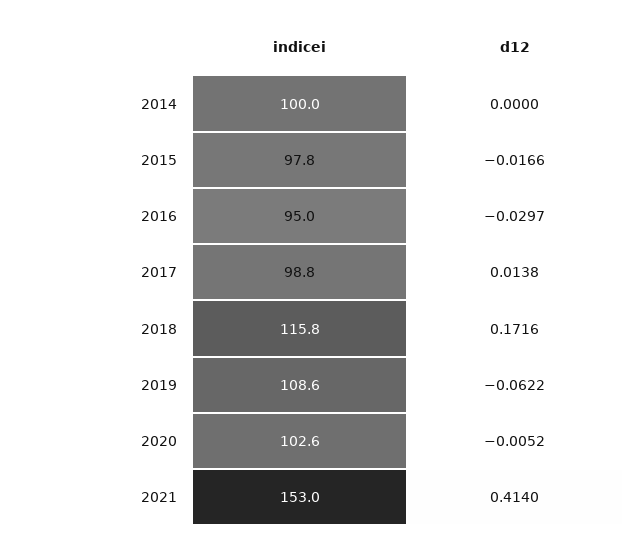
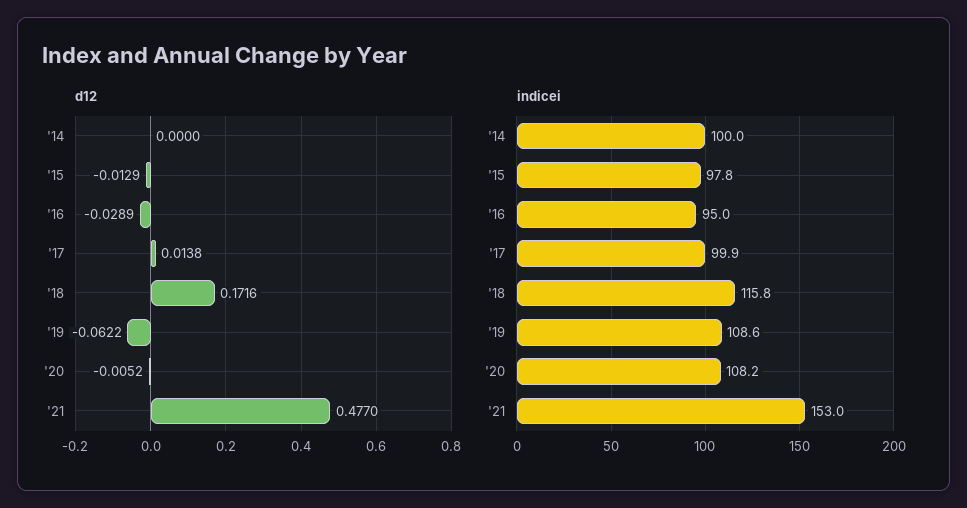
  {
    "indicei": {
      "2014": 100,
      "2015": 97.8,
      "2016": 95,
-     "2017": 98.8,
+     "2017": 99.9,
      "2018": 115.8,
      "2019": 108.6,
-     "2020": 102.6,
+     "2020": 108.2,
      "2021": 153
    },
    "d12": {
      "2014": 0,
-     "2015": -0.0166,
+     "2015": -0.0129,
-     "2016": -0.0297,
+     "2016": -0.0289,
      "2017": 0.0138,
      "2018": 0.1716,
      "2019": -0.0622,
      "2020": -0.0052,
-     "2021": 0.414
+     "2021": 0.477
    }
  }

